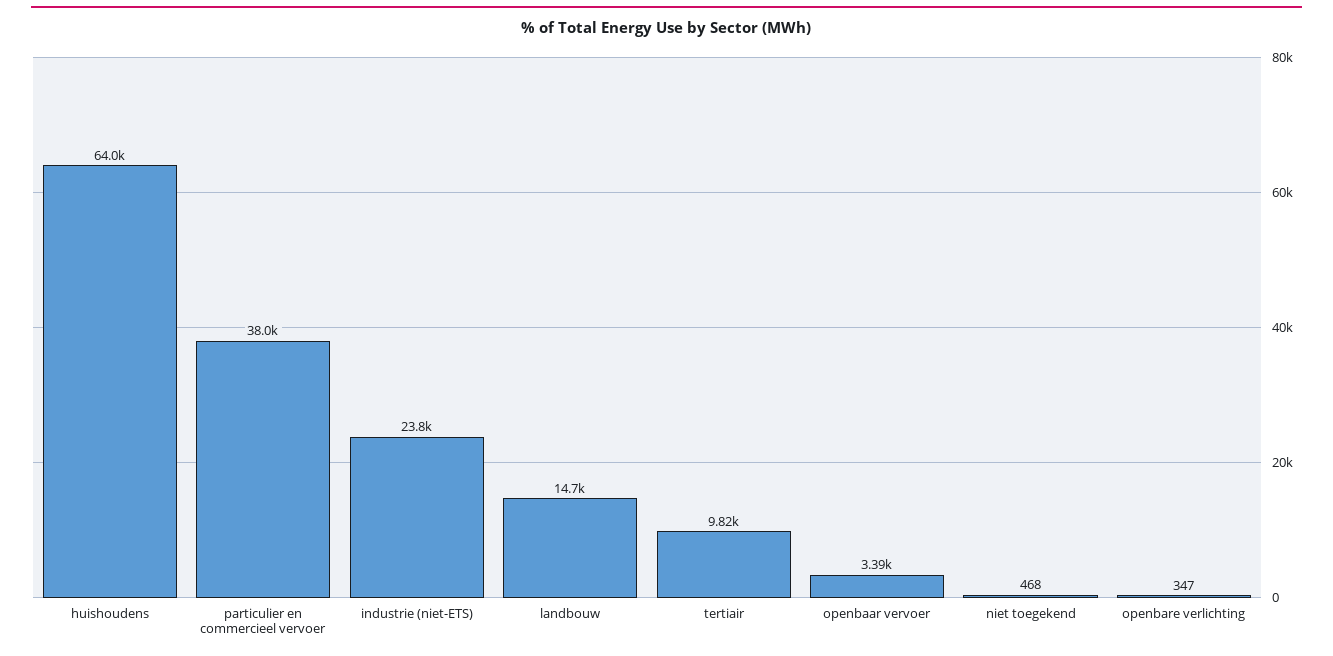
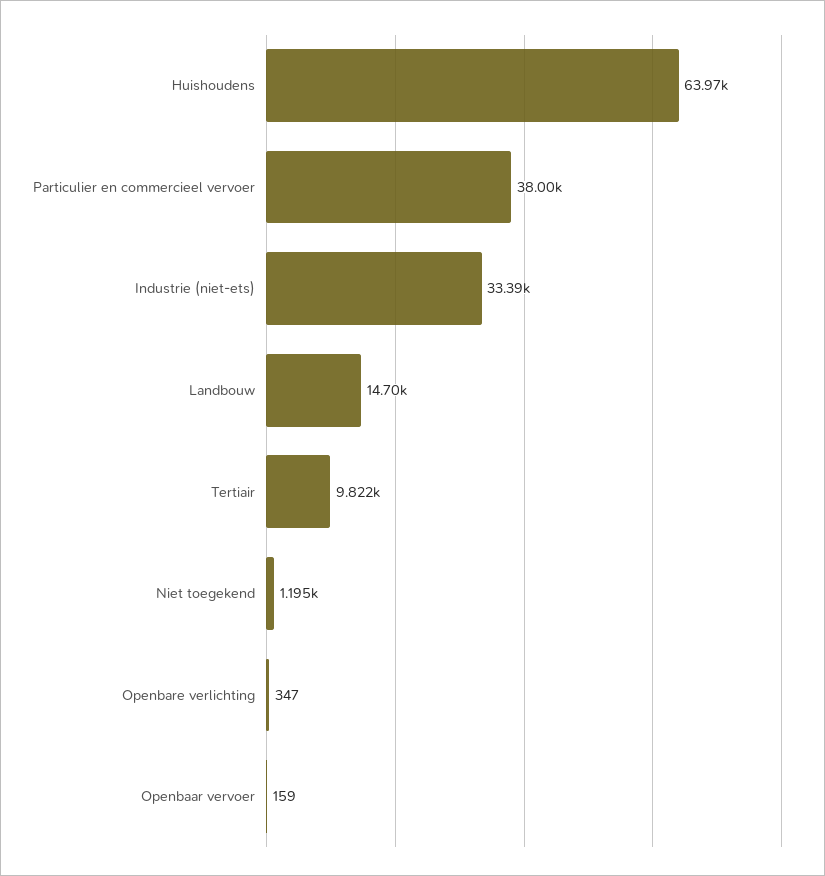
  {
    "huishoudens": 63970,
    "particulier en commercieel vervoer": 38000,
-   "industrie (niet-ETS)": 23800,
+   "industrie (niet-ETS)": 33390,
    "landbouw": 14700,
    "tertiair": 9822,
-   "openbaar vervoer": 3390,
+   "openbaar vervoer": 159,
-   "niet toegekend": 468,
+   "niet toegekend": 1195,
    "openbare verlichting": 347
  }

